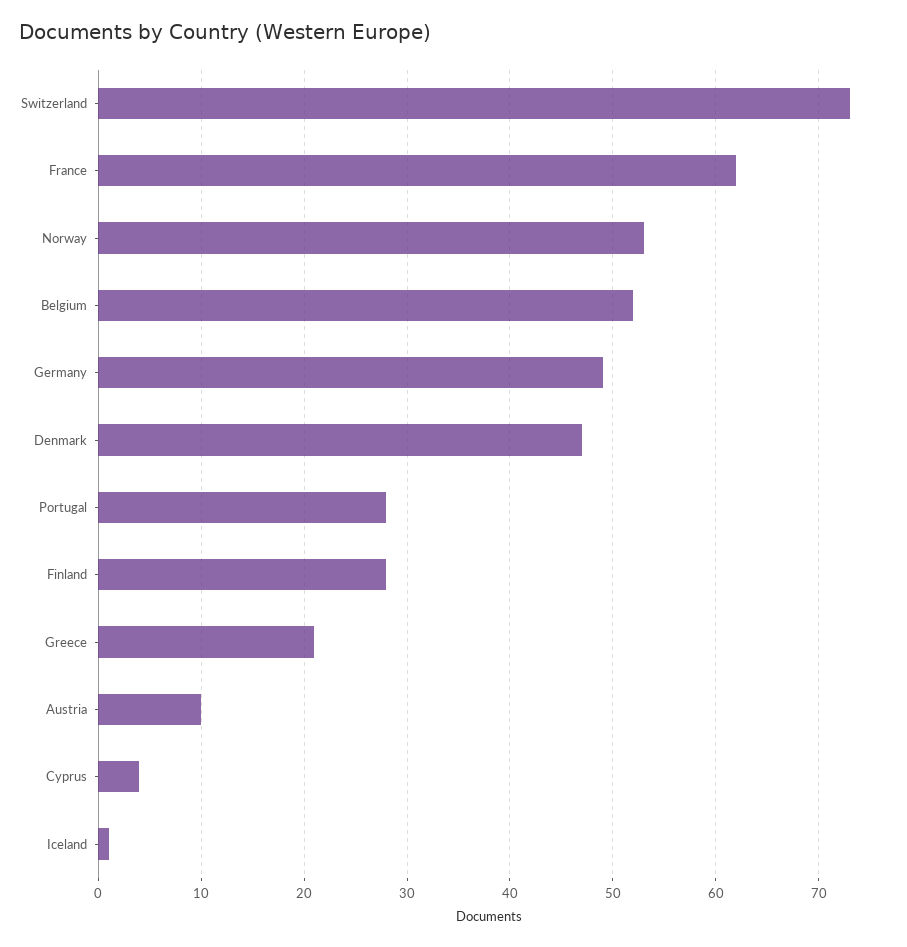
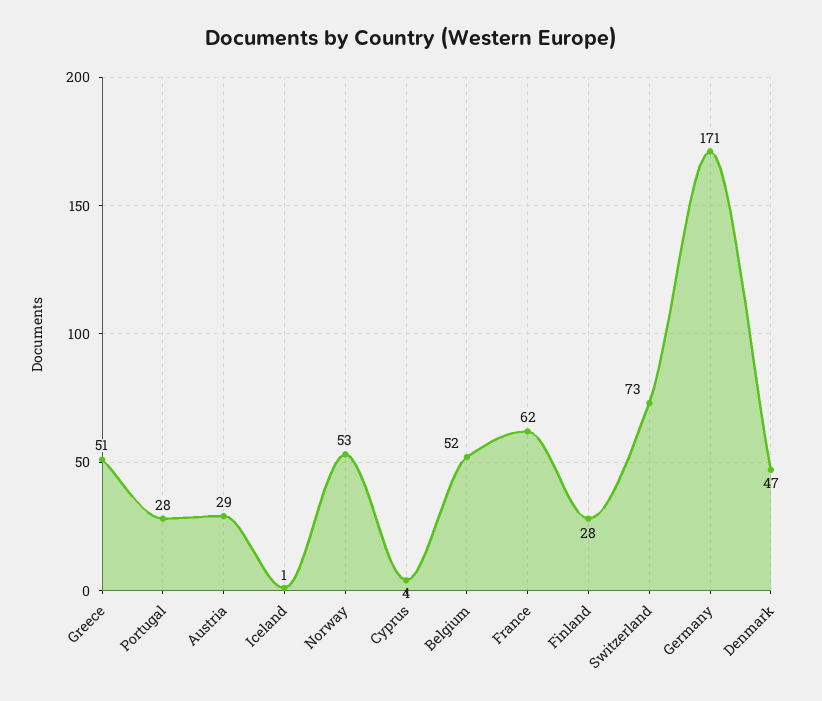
  {
    "Switzerland": 73,
    "France": 62,
    "Norway": 53,
    "Belgium": 52,
-   "Germany": 49,
+   "Germany": 171,
    "Denmark": 47,
    "Portugal": 28,
    "Finland": 28,
-   "Greece": 21,
+   "Greece": 51,
-   "Austria": 10,
+   "Austria": 29,
    "Cyprus": 4,
    "Iceland": 1
  }

